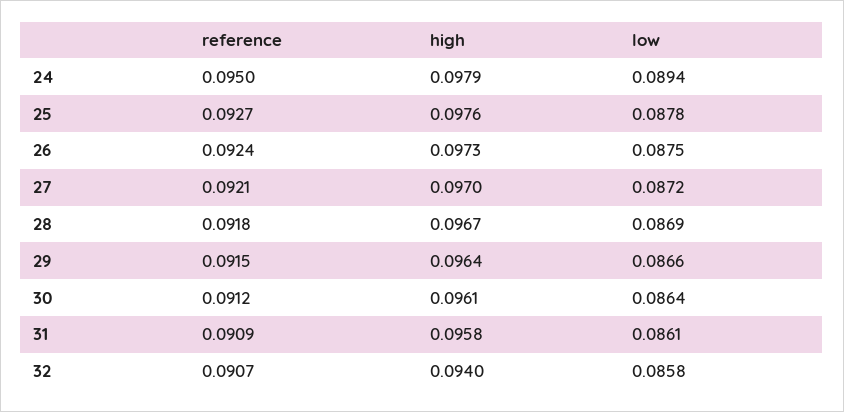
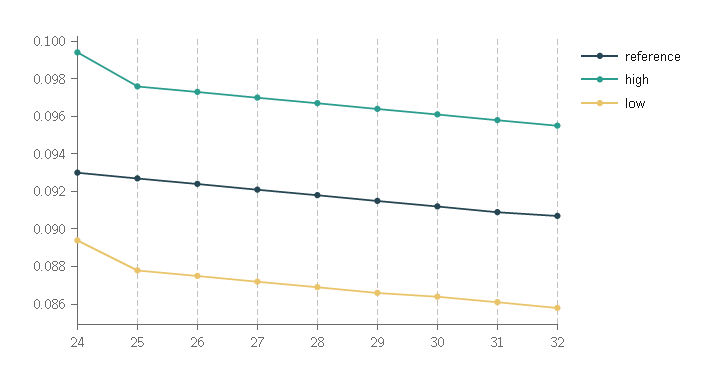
  {
    "reference": {
-     "24": 0.095,
+     "24": 0.093,
      "25": 0.0927,
      "26": 0.0924,
      "27": 0.0921,
      "28": 0.0918,
      "29": 0.0915,
      "30": 0.0912,
      "31": 0.0909,
      "32": 0.0907
    },
    "high": {
-     "24": 0.0979,
+     "24": 0.0995,
      "25": 0.0976,
      "26": 0.0973,
      "27": 0.097,
      "28": 0.0967,
      "29": 0.0964,
      "30": 0.0961,
      "31": 0.0958,
-     "32": 0.094
+     "32": 0.0955
    },
    "low": {
      "24": 0.0894,
      "25": 0.0878,
      "26": 0.0875,
      "27": 0.0872,
      "28": 0.0869,
      "29": 0.0866,
      "30": 0.0864,
      "31": 0.0861,
      "32": 0.0858
    }
  }

